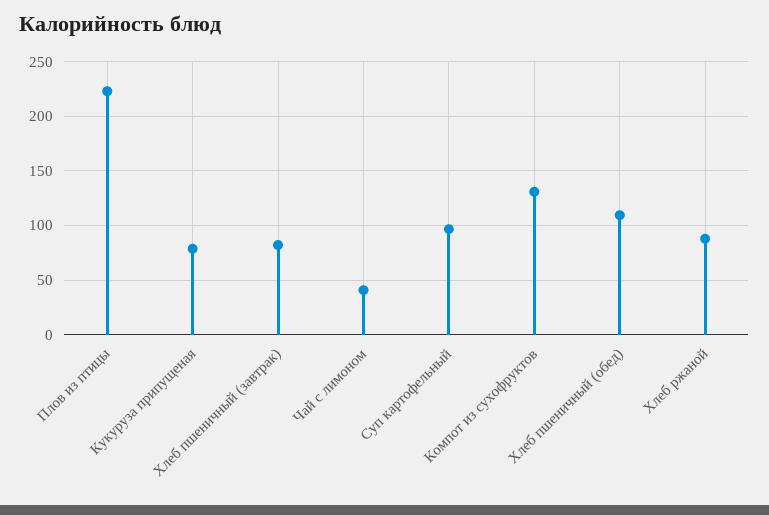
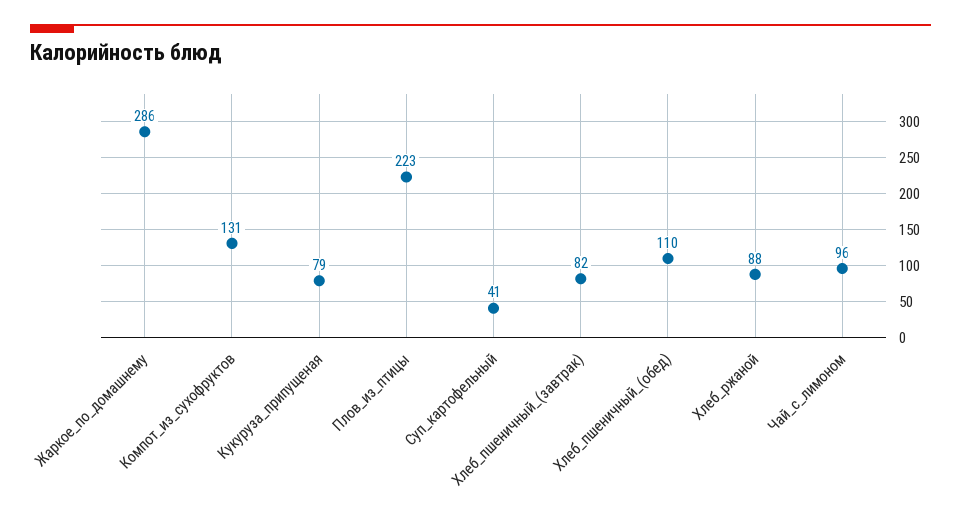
  {
    "Плов из птицы": 223,
    "Кукуруза припущеная": 79,
    "Хлеб пшеничный (завтрак)": 82,
-   "Чай с лимоном": 40,
+   "Чай с лимоном": 96,
-   "Суп картофельный": 100,
+   "Суп картофельный": 41,
    "Компот из сухофруктов": 131,
    "Хлеб пшеничный (обед)": 110,
-   "Хлеб ржаной": 88
+   "Хлеб ржаной": 88,
+   "Жаркое_по_домашнему": 286
  }

